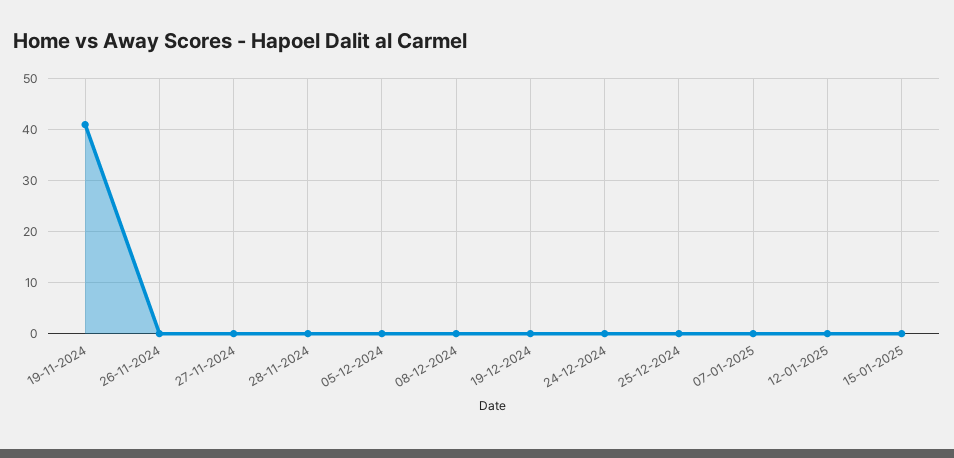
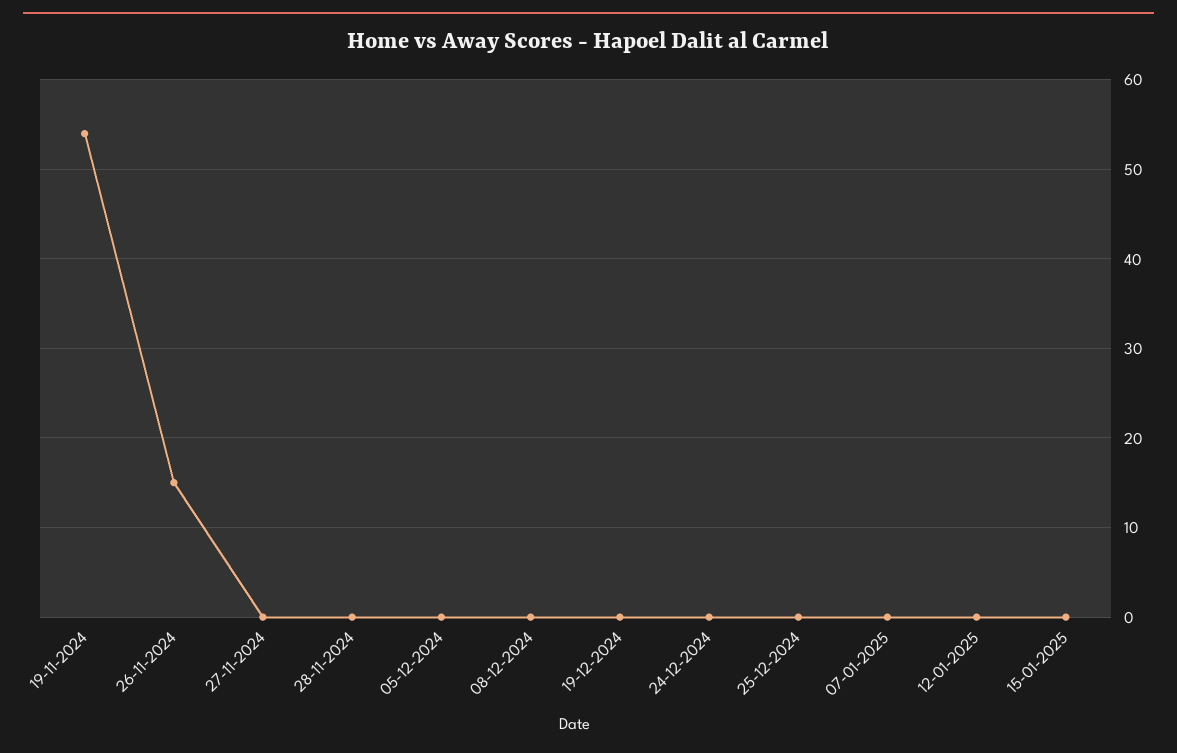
  {
-   "19-11-2024": 40,
+   "19-11-2024": 54,
-   "26-11-2024": 0,
+   "26-11-2024": 15,
    "27-11-2024": 0,
    "28-11-2024": 0,
    "05-12-2024": 0,
    "08-12-2024": 0,
    "19-12-2024": 0,
    "24-12-2024": 0,
    "25-12-2024": 0,
    "07-01-2025": 0,
    "12-01-2025": 0,
    "15-01-2025": 0
  }

